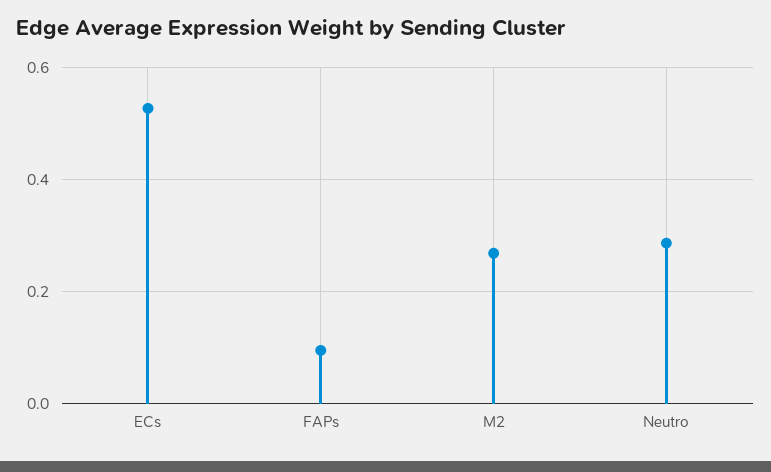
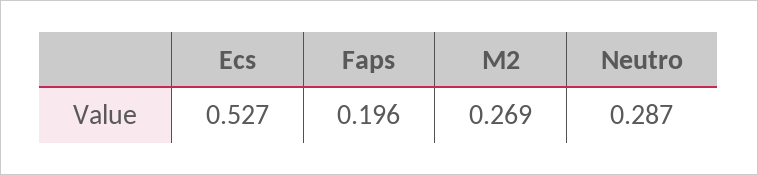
  {
    "ECs": 0.527,
-   "FAPs": 0.1,
+   "FAPs": 0.196,
    "M2": 0.269,
    "Neutro": 0.287
  }

